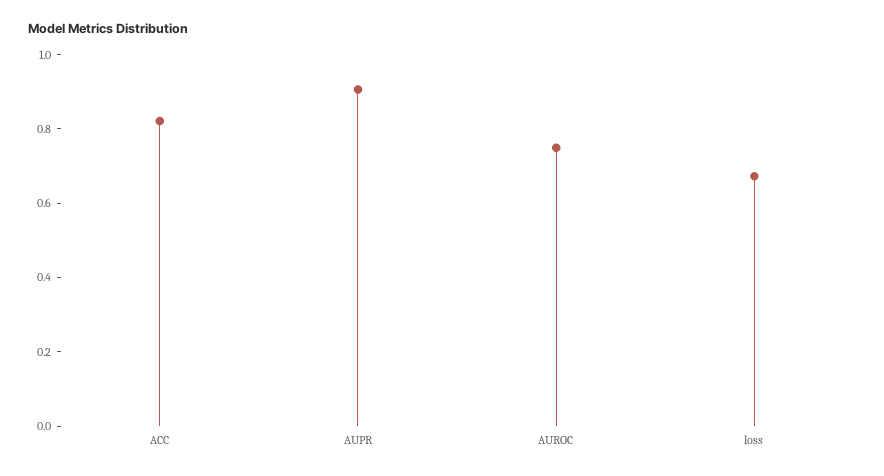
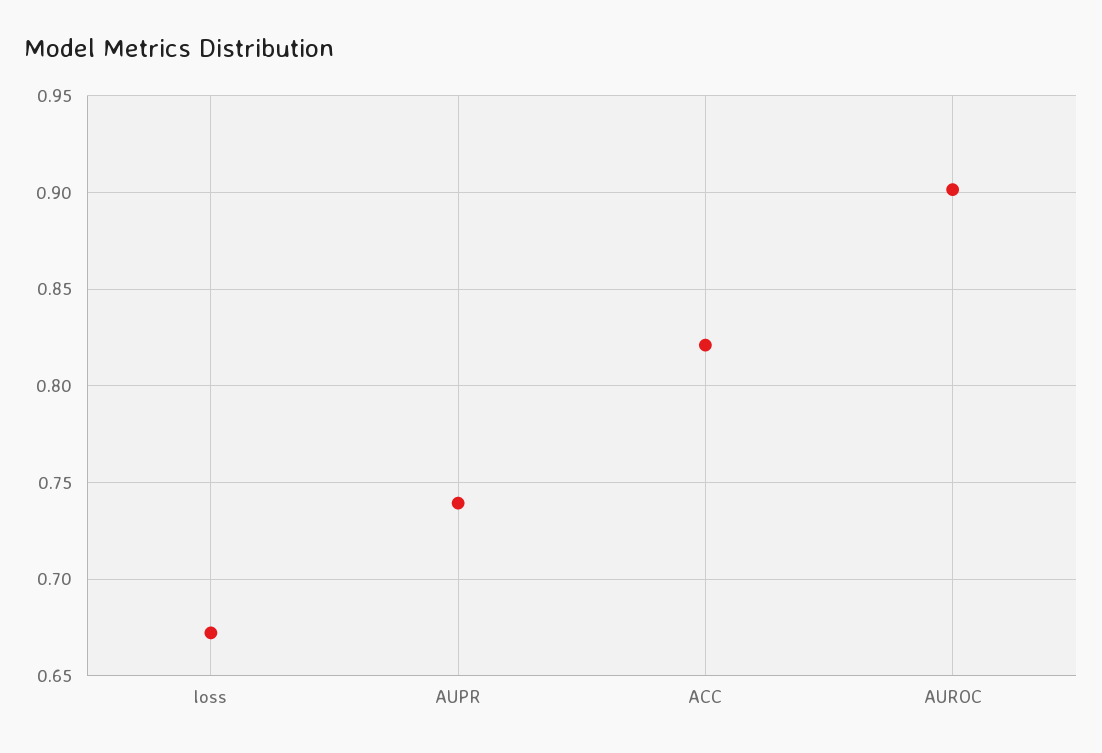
  {
    "ACC": 0.82,
-   "AUPR": 0.9,
+   "AUPR": 0.74,
-   "AUROC": 0.75,
+   "AUROC": 0.9,
    "loss": 0.67
  }

